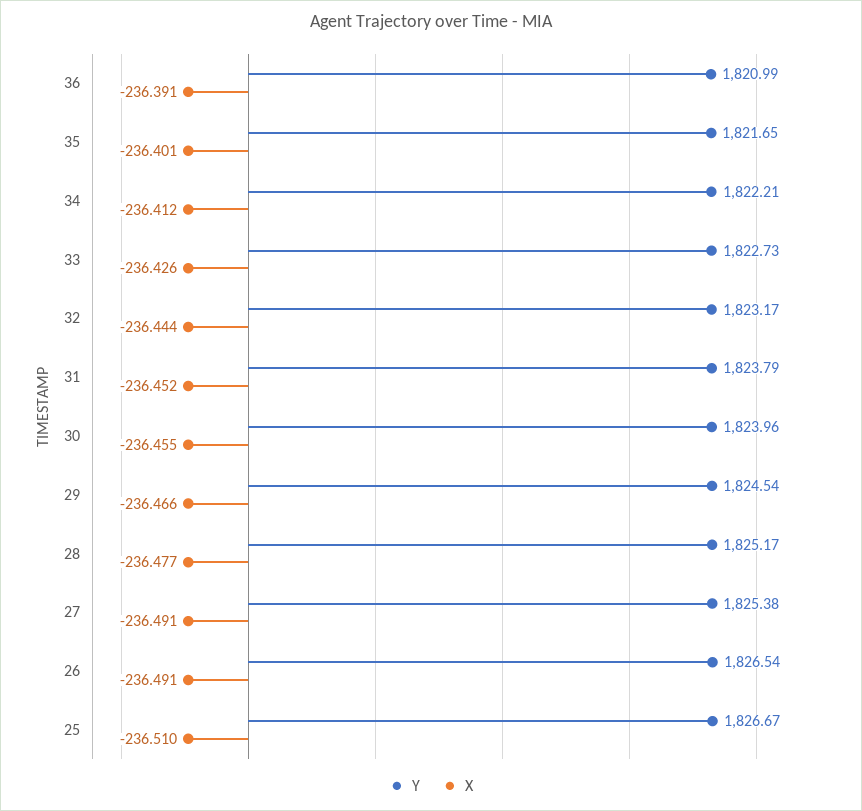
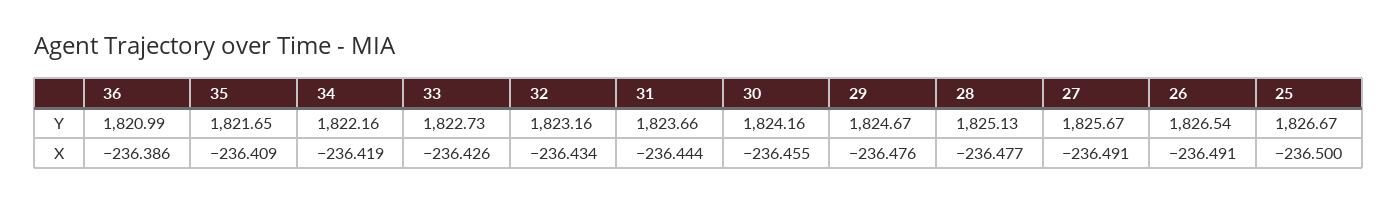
  {
    "Y": {
      "36": 1820.99,
      "35": 1821.65,
-     "34": 1822.21,
+     "34": 1822.16,
      "33": 1822.73,
-     "32": 1823.17,
+     "32": 1823.16,
-     "31": 1823.79,
+     "31": 1823.66,
-     "30": 1823.96,
+     "30": 1824.16,
-     "29": 1824.54,
+     "29": 1824.67,
-     "28": 1825.17,
+     "28": 1825.13,
-     "27": 1825.38,
+     "27": 1825.67,
      "26": 1826.54,
      "25": 1826.67
    },
    "X": {
-     "36": -236.391,
+     "36": -236.386,
-     "35": -236.401,
+     "35": -236.409,
-     "34": -236.412,
+     "34": -236.419,
      "33": -236.426,
-     "32": -236.444,
+     "32": -236.434,
-     "31": -236.452,
+     "31": -236.444,
      "30": -236.455,
-     "29": -236.466,
+     "29": -236.476,
      "28": -236.477,
      "27": -236.491,
      "26": -236.491,
-     "25": -236.51
+     "25": -236.5
    }
  }

